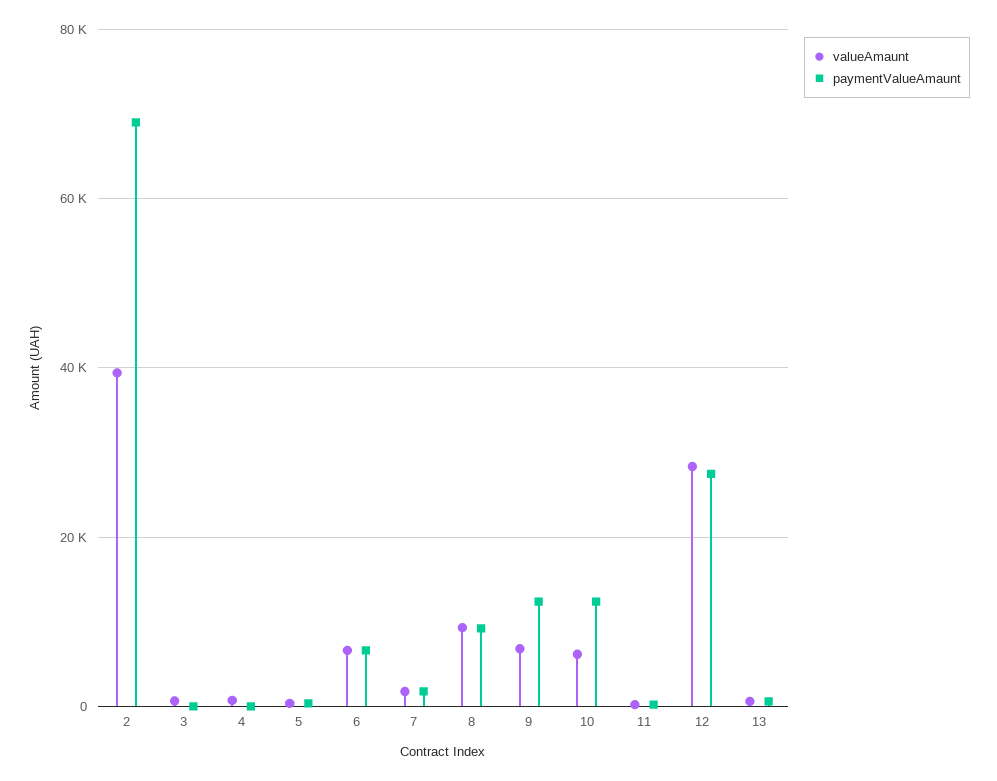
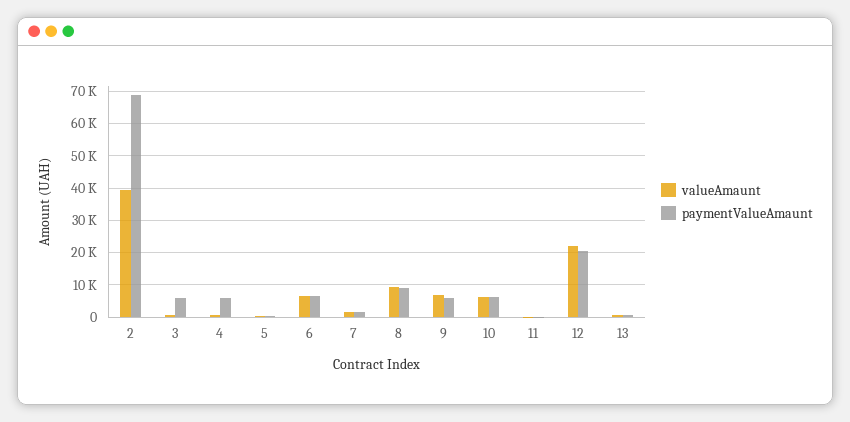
  {
    "valueAmaunt": {
      "2": 40000,
      "3": 0,
      "4": 0,
      "5": 0,
      "6": 6000,
      "7": 2000,
      "8": 10000,
      "9": 6000,
      "10": 6000,
      "11": 0,
-     "12": 28000,
+     "12": 22000,
      "13": 0
    },
    "paymentValueAmaunt": {
      "2": 70000,
-     "3": 0,
+     "3": 6000,
-     "4": 0,
+     "4": 6000,
      "5": 0,
      "6": 6000,
      "7": 2000,
      "8": 10000,
-     "9": 12000,
+     "9": 6000,
-     "10": 12000,
+     "10": 6000,
      "11": 0,
-     "12": 28000,
+     "12": 20000,
      "13": 0
    }
  }

